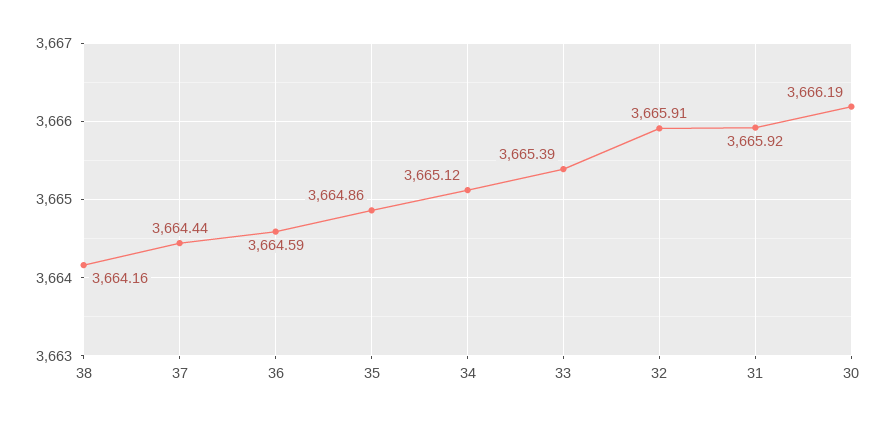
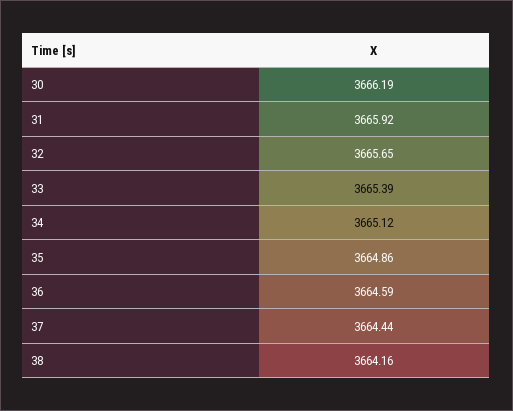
  {
    "38": 3664.16,
    "37": 3664.44,
    "36": 3664.59,
    "35": 3664.86,
    "34": 3665.12,
    "33": 3665.39,
-   "32": 3665.91,
+   "32": 3665.65,
    "31": 3665.92,
    "30": 3666.19
  }

